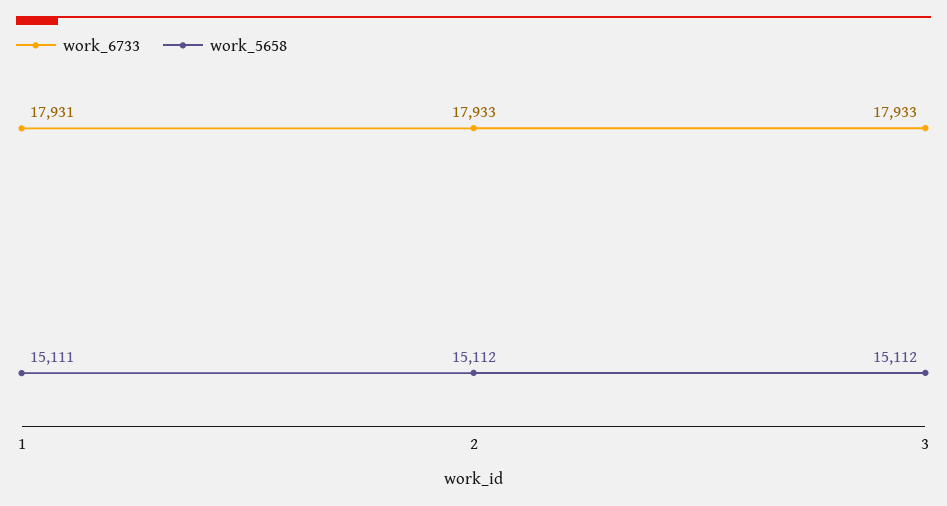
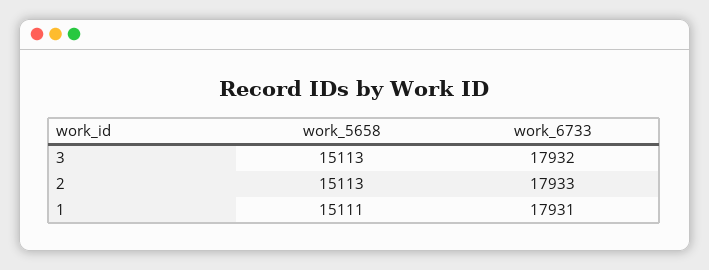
  {
    "work_6733": {
      "1": 17931,
      "2": 17933,
-     "3": 17933
+     "3": 17932
    },
    "work_5658": {
      "1": 15111,
-     "2": 15112,
+     "2": 15113,
-     "3": 15112
+     "3": 15113
    }
  }

